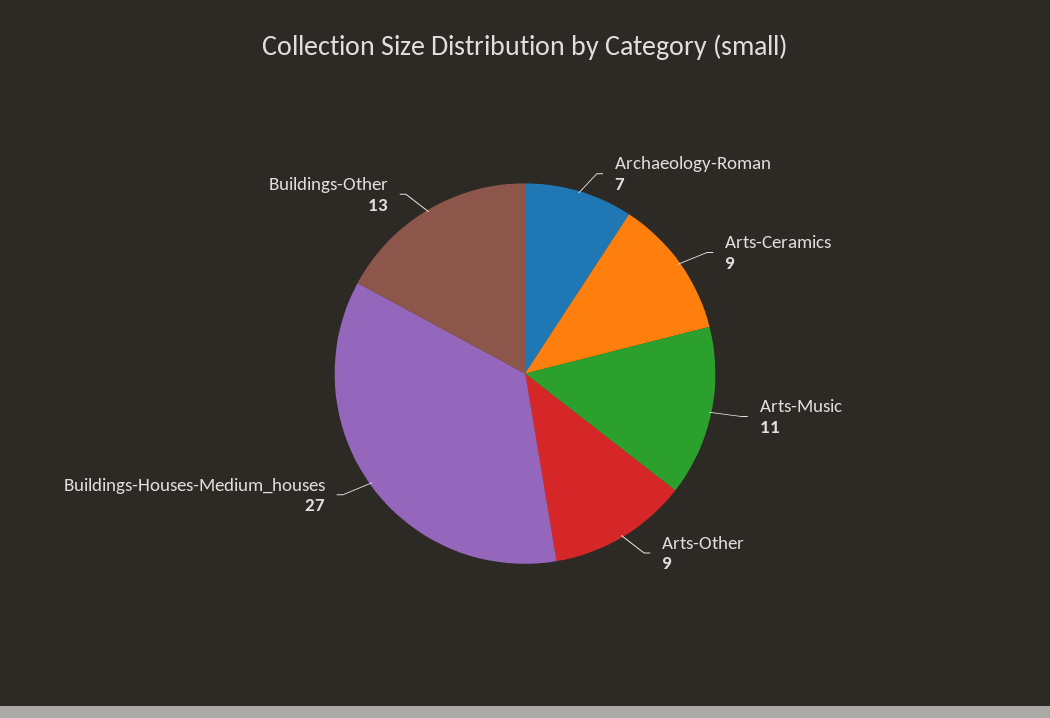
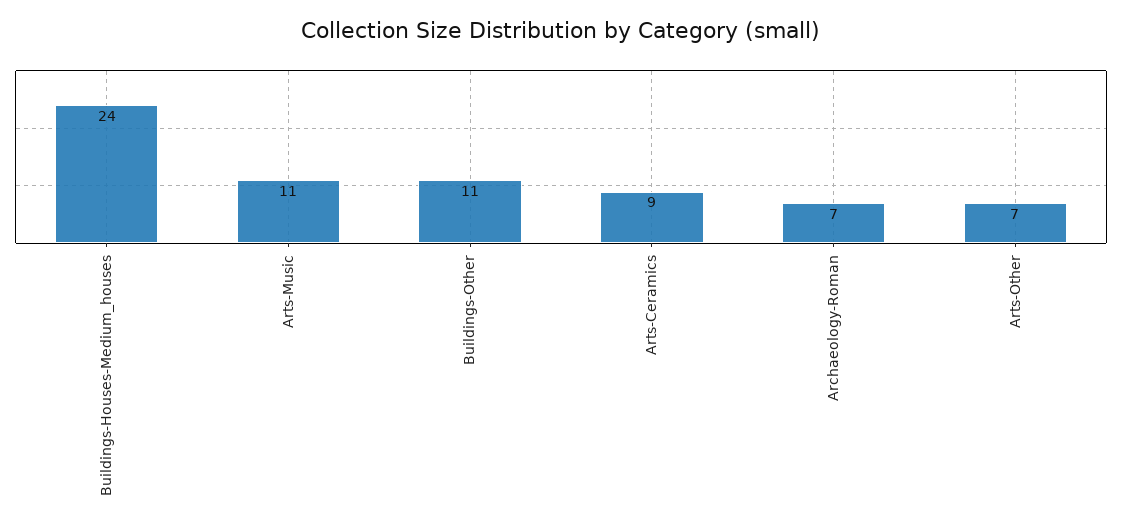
  {
    "Archaeology-Roman": 7,
    "Arts-Ceramics": 9,
    "Arts-Music": 11,
-   "Arts-Other": 9,
+   "Arts-Other": 7,
-   "Buildings-Houses-Medium_houses": 27,
+   "Buildings-Houses-Medium_houses": 24,
-   "Buildings-Other": 13
+   "Buildings-Other": 11
  }

